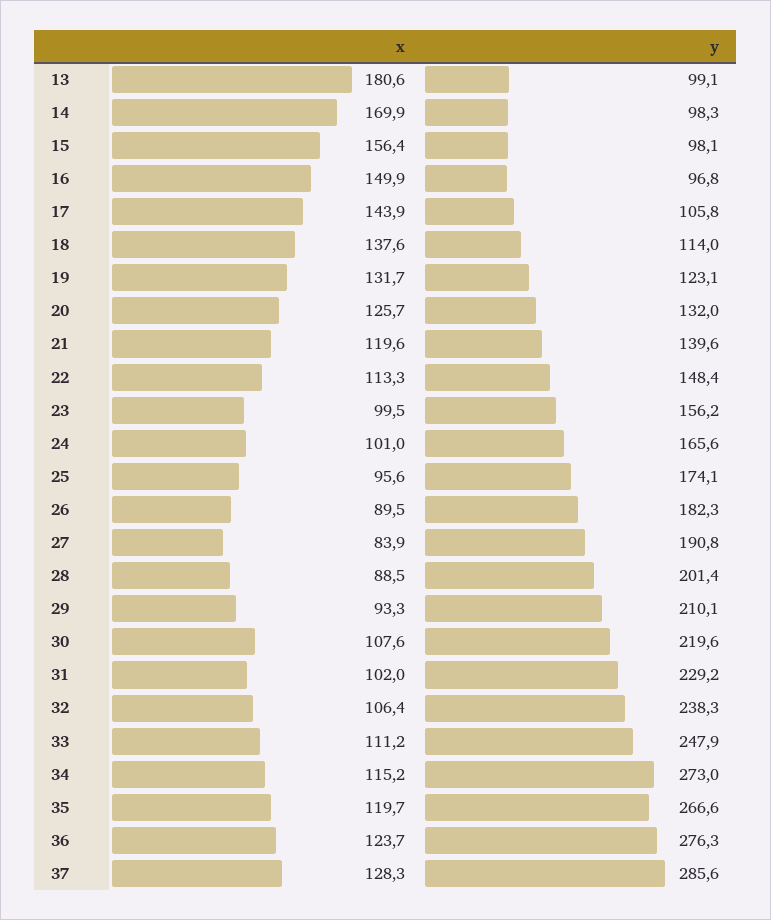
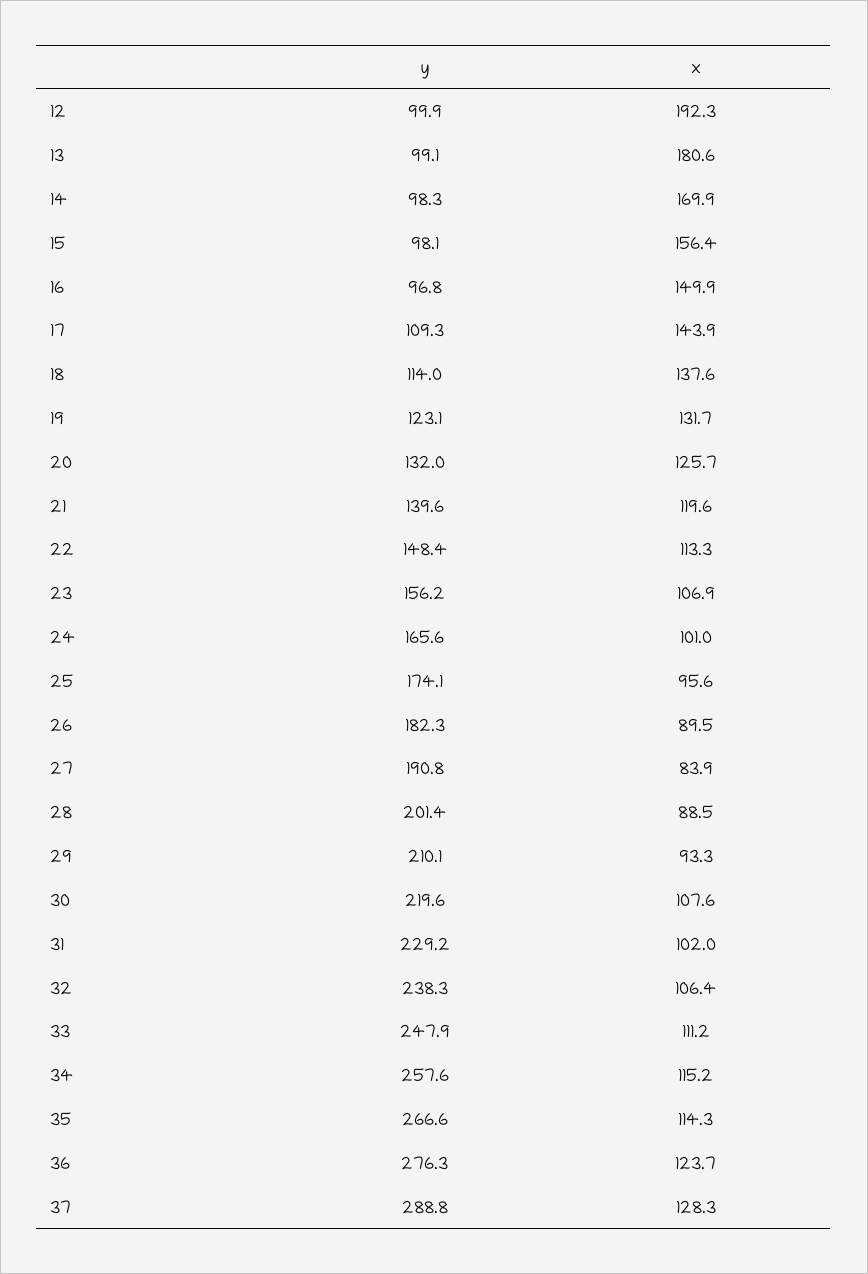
  {
    "x": {
      "13": 180.6,
      "14": 169.9,
      "15": 156.4,
      "16": 149.9,
      "17": 143.9,
      "18": 137.6,
      "19": 131.7,
      "20": 125.7,
      "21": 119.6,
      "22": 113.3,
-     "23": 99.5,
+     "23": 106.9,
      "24": 101,
      "25": 95.6,
      "26": 89.5,
      "27": 83.9,
      "28": 88.5,
      "29": 93.3,
      "30": 107.6,
      "31": 102,
      "32": 106.4,
      "33": 111.2,
      "34": 115.2,
-     "35": 119.7,
+     "35": 114.3,
      "36": 123.7,
-     "37": 128.3
+     "37": 128.3,
+     "12": 192.3
    },
    "y": {
      "13": 99.1,
      "14": 98.3,
      "15": 98.1,
      "16": 96.8,
-     "17": 105.8,
+     "17": 109.3,
      "18": 114,
      "19": 123.1,
      "20": 132,
      "21": 139.6,
      "22": 148.4,
      "23": 156.2,
      "24": 165.6,
      "25": 174.1,
      "26": 182.3,
      "27": 190.8,
      "28": 201.4,
      "29": 210.1,
      "30": 219.6,
      "31": 229.2,
      "32": 238.3,
      "33": 247.9,
-     "34": 273,
+     "34": 257.6,
      "35": 266.6,
      "36": 276.3,
-     "37": 285.6
+     "37": 288.8,
+     "12": 99.9
    }
  }

